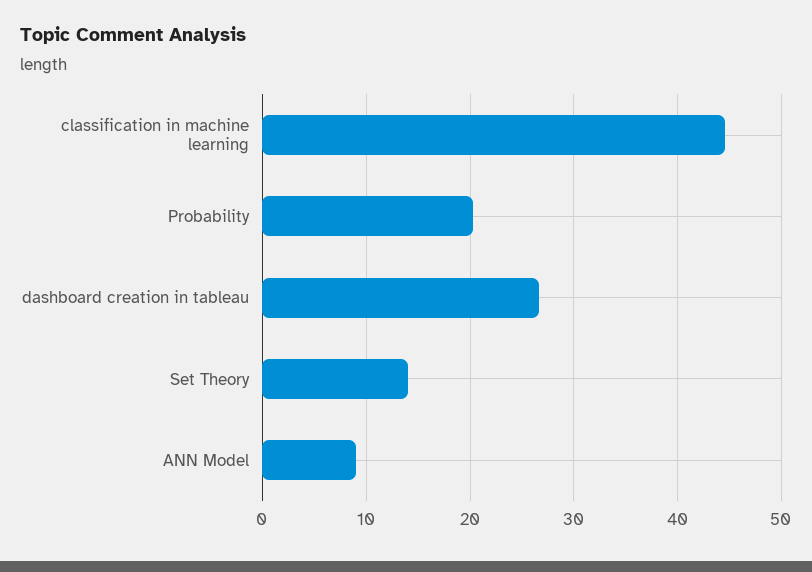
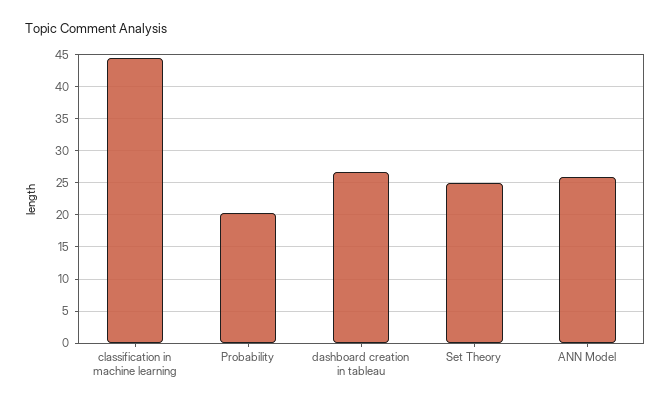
  {
    "classification in machine learning": 45,
    "Probability": 20,
    "dashboard creation in tableau": 27,
-   "Set Theory": 14,
+   "Set Theory": 25,
-   "ANN Model": 9
+   "ANN Model": 26
  }

